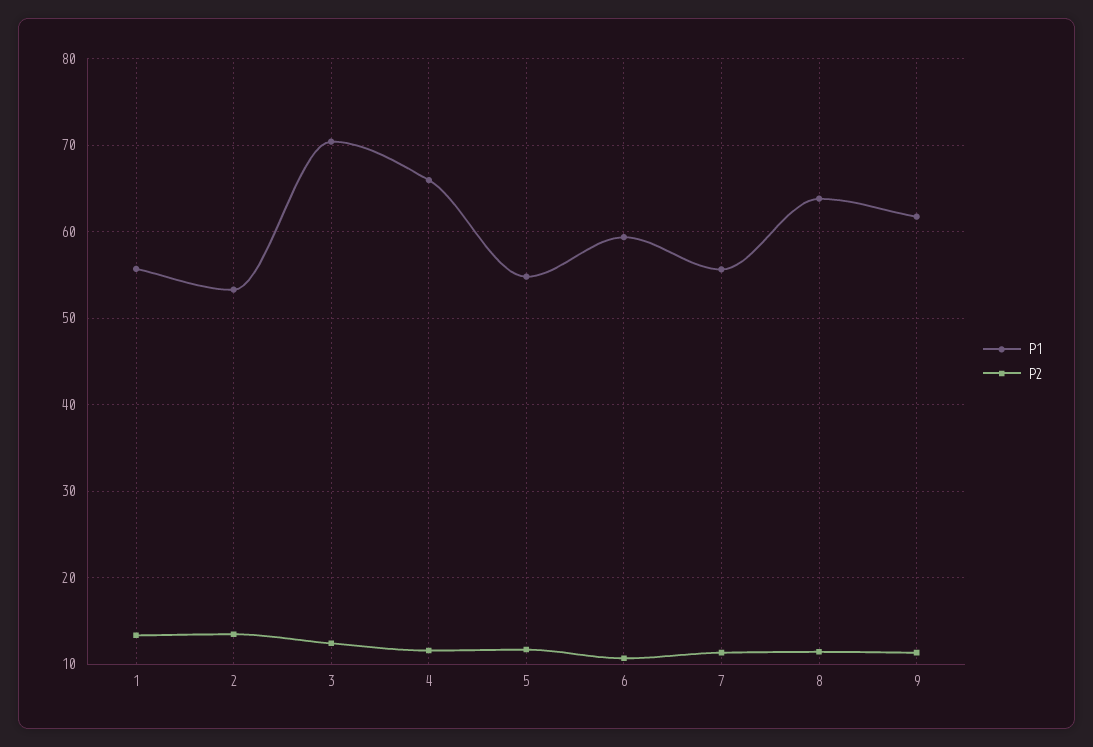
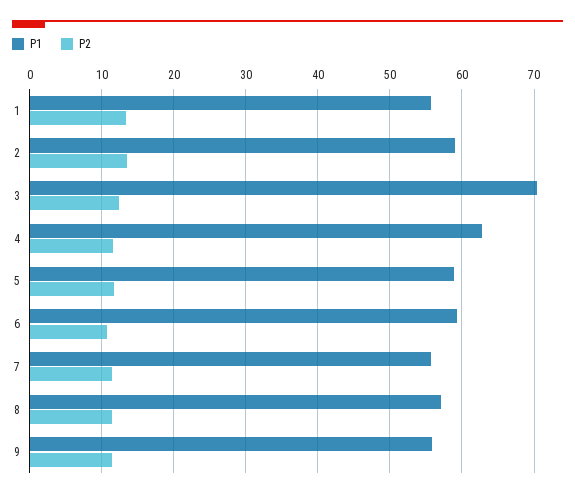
  {
    "P1": {
      "1": 56,
-     "2": 53,
+     "2": 59,
      "3": 70,
-     "4": 66,
+     "4": 63,
-     "5": 55,
+     "5": 59,
      "6": 59,
      "7": 56,
-     "8": 64,
+     "8": 57,
-     "9": 62
+     "9": 56
    },
    "P2": {
      "1": 13,
      "2": 13,
      "3": 12,
      "4": 12,
      "5": 12,
      "6": 11,
      "7": 11,
      "8": 11,
      "9": 11
    }
  }

